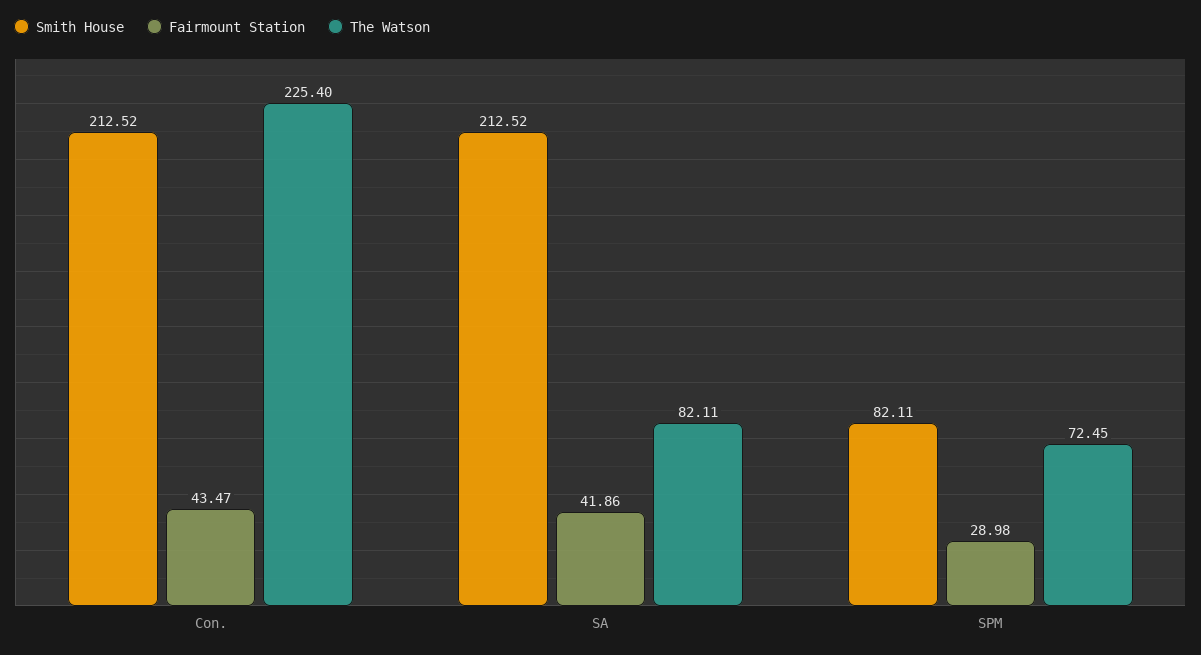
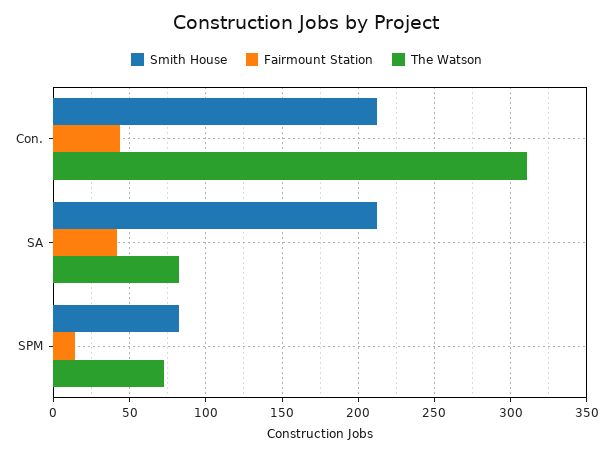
  {
    "Smith House": {
      "Con.": 212.52,
      "SA": 212.52,
      "SPM": 82.11
    },
    "Fairmount Station": {
      "Con.": 43.47,
      "SA": 41.86,
-     "SPM": 28.98
+     "SPM": 15
    },
    "The Watson": {
-     "Con.": 225.4,
+     "Con.": 310,
      "SA": 82.11,
      "SPM": 72.45
    }
  }

